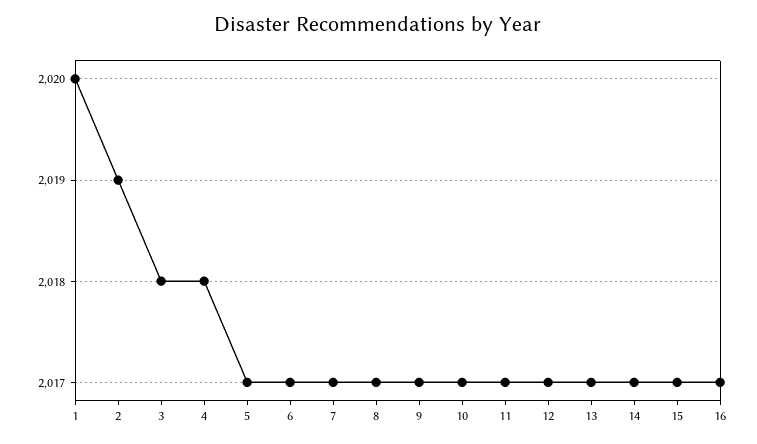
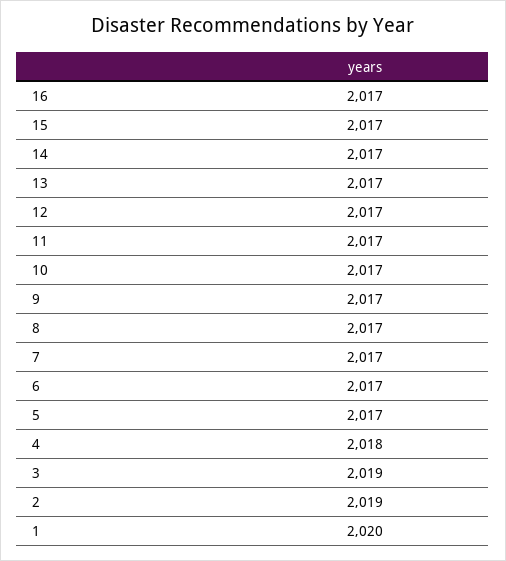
  {
    "1": 2020,
    "2": 2019,
-   "3": 2018,
+   "3": 2019,
    "4": 2018,
    "5": 2017,
    "6": 2017,
    "7": 2017,
    "8": 2017,
    "9": 2017,
    "10": 2017,
    "11": 2017,
    "12": 2017,
    "13": 2017,
    "14": 2017,
    "15": 2017,
    "16": 2017
  }

